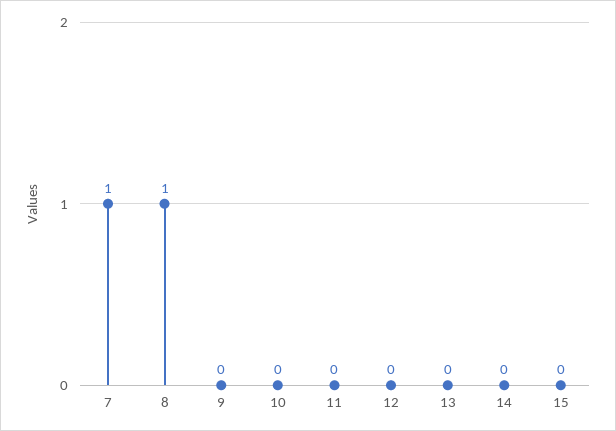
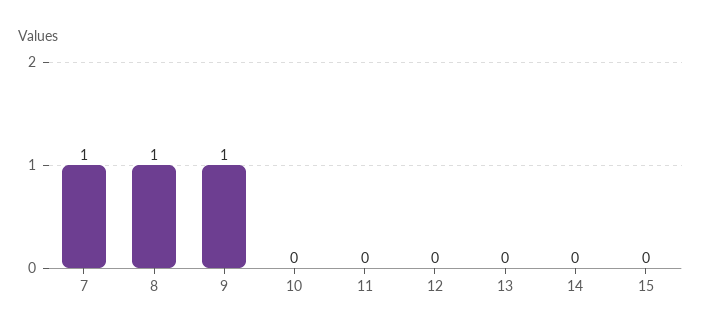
  {
    "7": 1,
    "8": 1,
-   "9": 0,
+   "9": 1,
    "10": 0,
    "11": 0,
    "12": 0,
    "13": 0,
    "14": 0,
    "15": 0
  }

